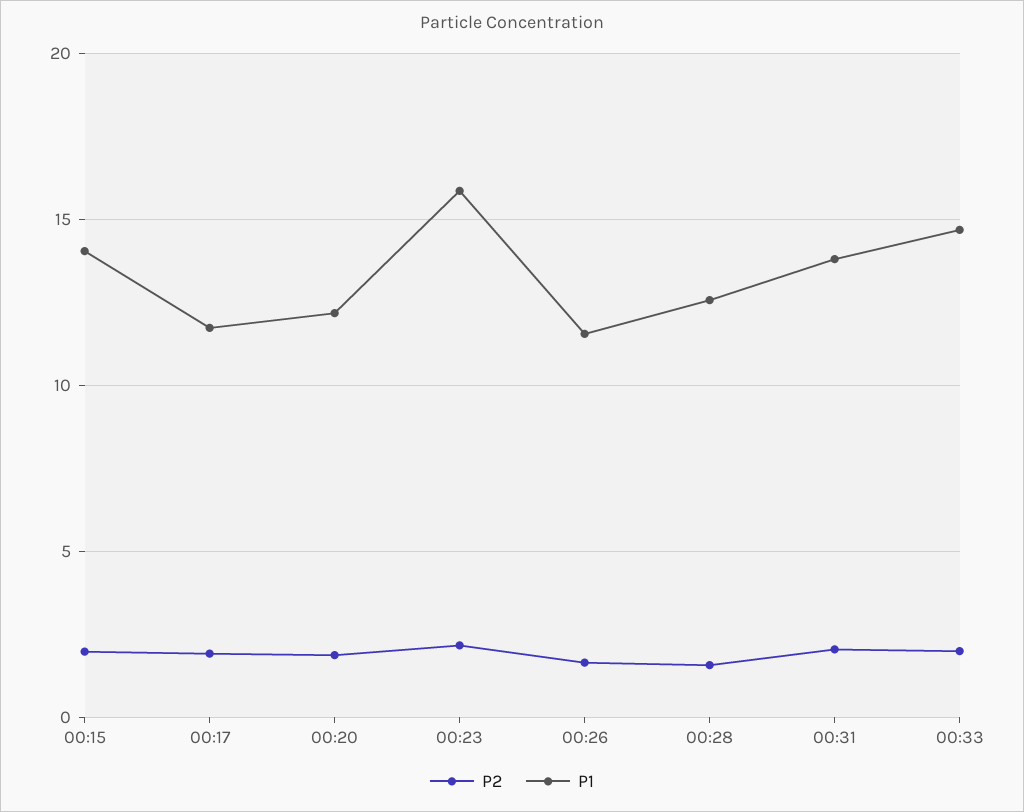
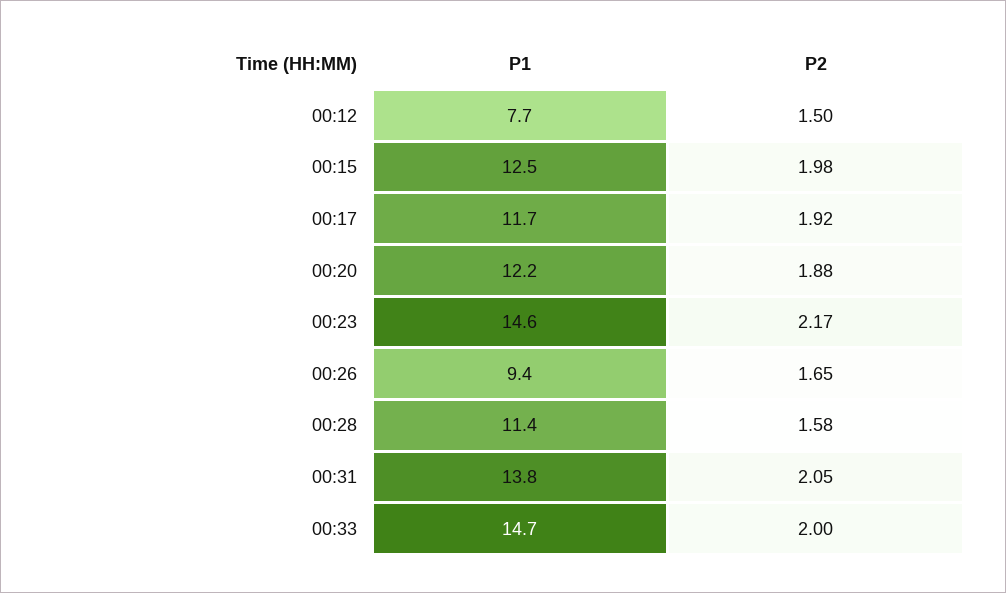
  {
    "P2": {
      "00:15": 1.98,
      "00:17": 1.92,
      "00:20": 1.88,
      "00:23": 2.17,
      "00:26": 1.65,
      "00:28": 1.58,
      "00:31": 2.05,
-     "00:33": 2
+     "00:33": 2,
+     "00:12": 1.5
    },
    "P1": {
-     "00:15": 14,
+     "00:15": 12.5,
      "00:17": 11.7,
      "00:20": 12.2,
-     "00:23": 16,
+     "00:23": 14.6,
-     "00:26": 11.5,
+     "00:26": 9.4,
-     "00:28": 12.5,
+     "00:28": 11.4,
      "00:31": 13.8,
-     "00:33": 14.7
+     "00:33": 14.7,
+     "00:12": 7.7
    }
  }

